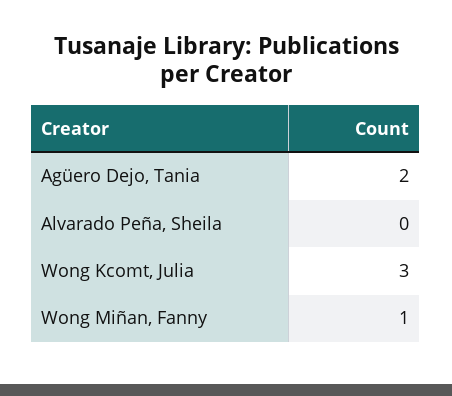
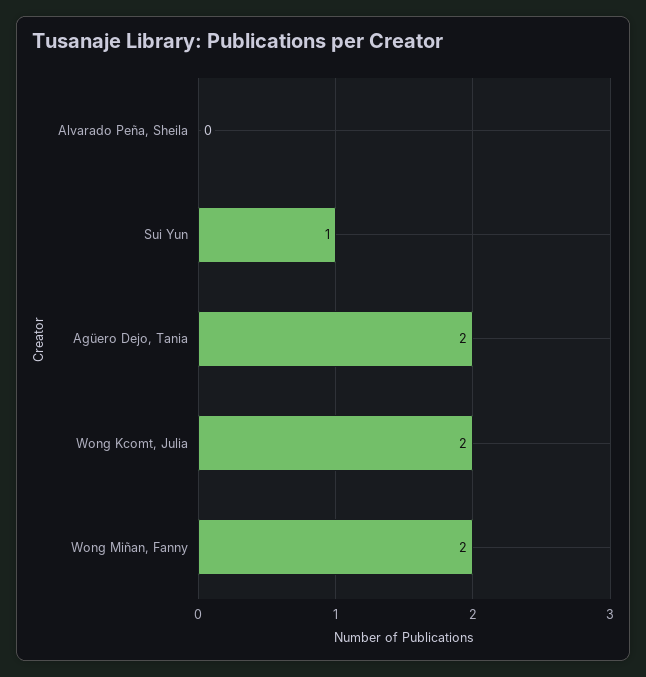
  {
    "Agüero Dejo, Tania": 2,
    "Alvarado Peña, Sheila": 0,
-   "Wong Kcomt, Julia": 3,
+   "Wong Kcomt, Julia": 2,
-   "Wong Miñan, Fanny": 1
+   "Wong Miñan, Fanny": 2,
+   "Sui Yun": 1
  }

